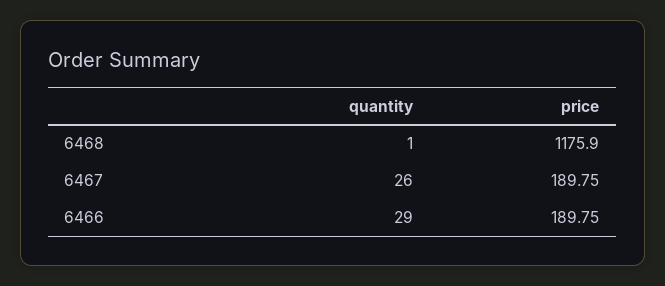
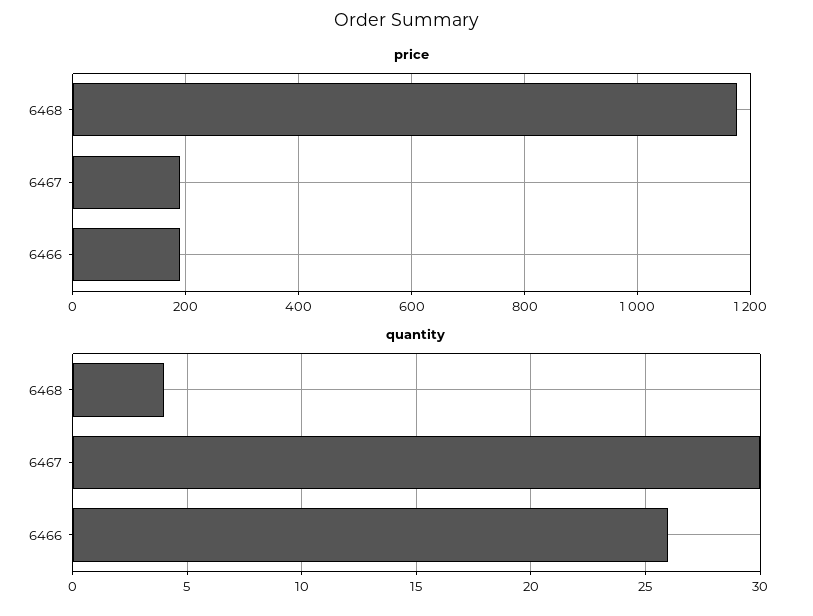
  {
    "quantity": {
-     "6468": 1,
+     "6468": 4,
-     "6467": 26,
+     "6467": 30,
-     "6466": 29
+     "6466": 26
    },
    "price": {
      "6468": 1175.9,
      "6467": 189.75,
      "6466": 189.75
    }
  }

